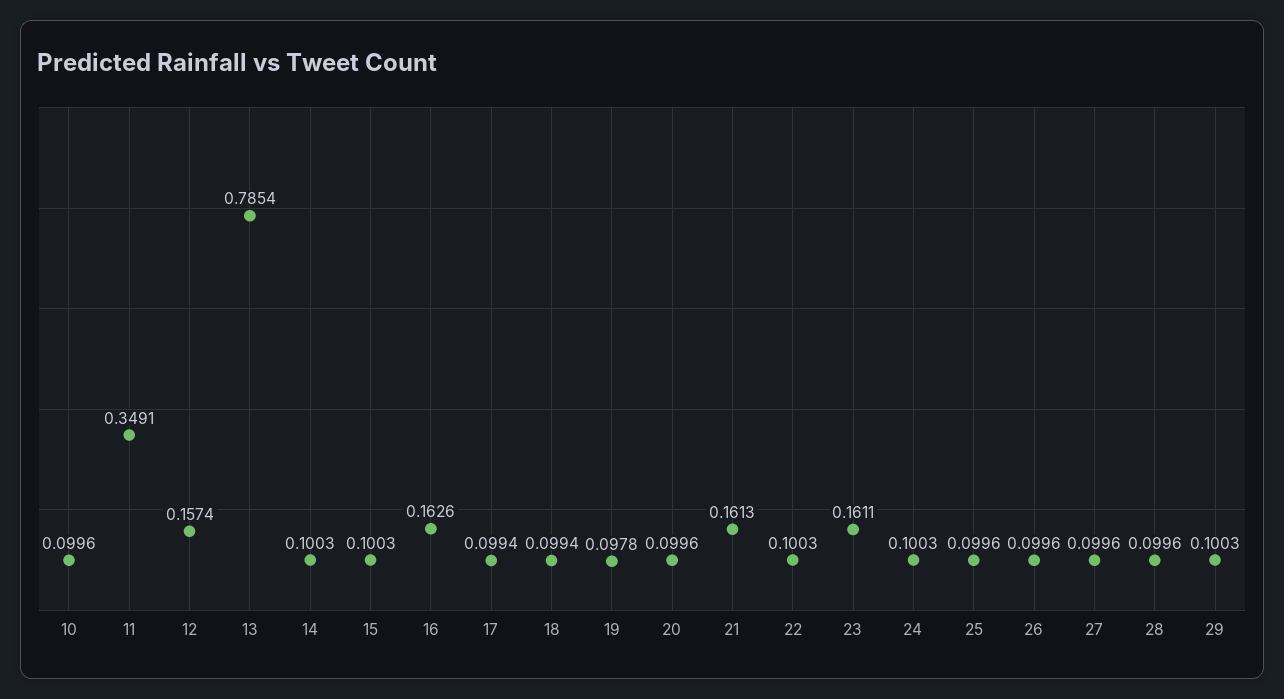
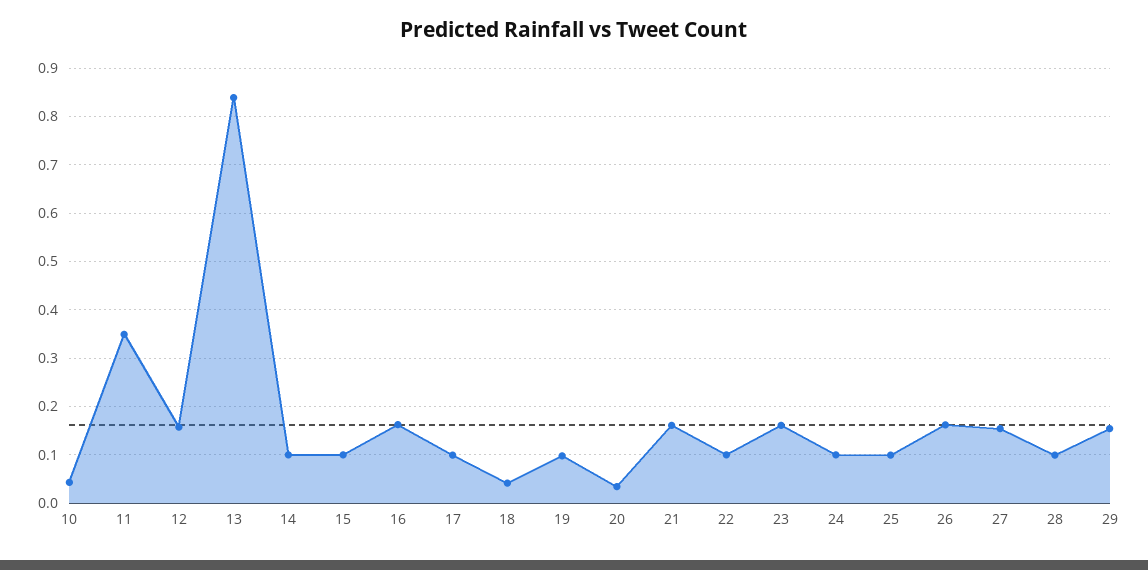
  {
-   "10": 0.0996,
+   "10": 0.04,
    "11": 0.3491,
    "12": 0.1574,
-   "13": 0.7854,
+   "13": 0.84,
    "14": 0.1003,
    "15": 0.1003,
    "16": 0.1626,
    "17": 0.0994,
-   "18": 0.0994,
+   "18": 0.04,
    "19": 0.0978,
-   "20": 0.0996,
+   "20": 0.04,
    "21": 0.1613,
    "22": 0.1003,
    "23": 0.1611,
    "24": 0.1003,
    "25": 0.0996,
-   "26": 0.0996,
+   "26": 0.16,
-   "27": 0.0996,
+   "27": 0.16,
    "28": 0.0996,
-   "29": 0.1003
+   "29": 0.16
  }

